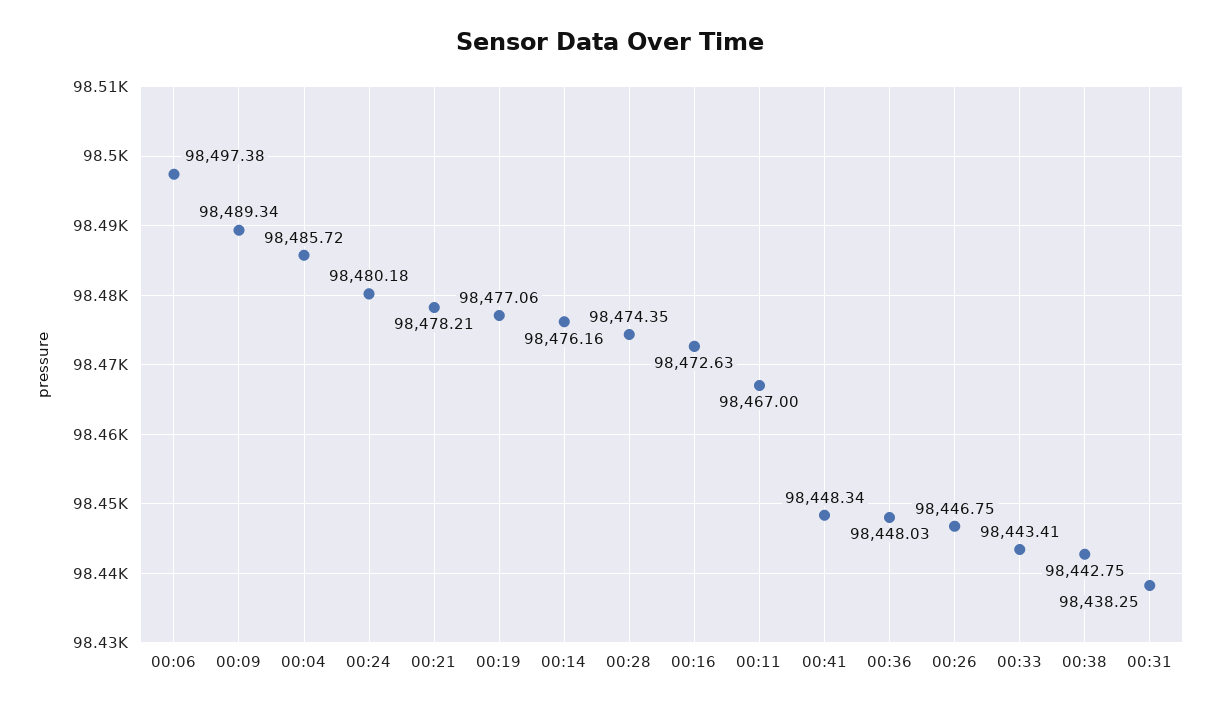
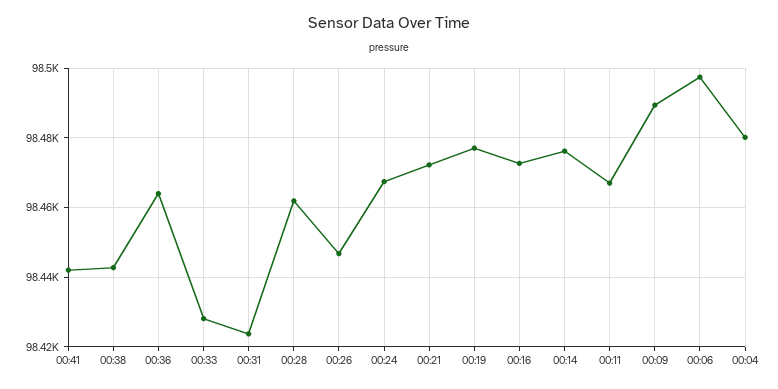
  {
    "00:06": 98497.38,
    "00:09": 98489.34,
-   "00:04": 98485.72,
+   "00:04": 98480,
-   "00:24": 98480.18,
+   "00:24": 98468,
-   "00:21": 98478.21,
+   "00:21": 98472,
    "00:19": 98477.06,
    "00:14": 98476.16,
-   "00:28": 98474.35,
+   "00:28": 98462,
    "00:16": 98472.63,
    "00:11": 98467,
-   "00:41": 98448.34,
+   "00:41": 98442,
-   "00:36": 98448.03,
+   "00:36": 98464,
    "00:26": 98446.75,
-   "00:33": 98443.41,
+   "00:33": 98428,
    "00:38": 98442.75,
-   "00:31": 98438.25
+   "00:31": 98424
  }

